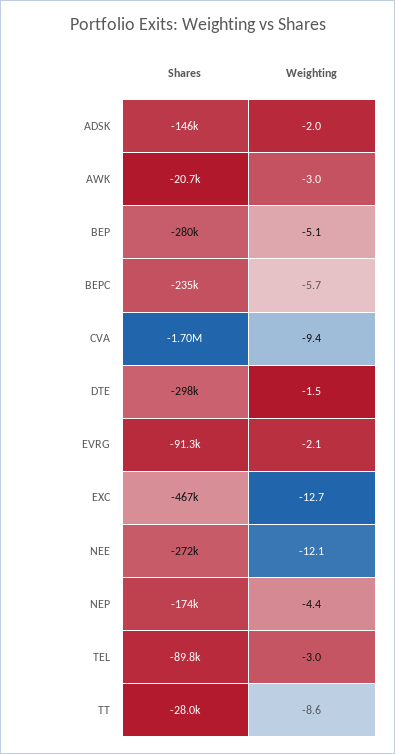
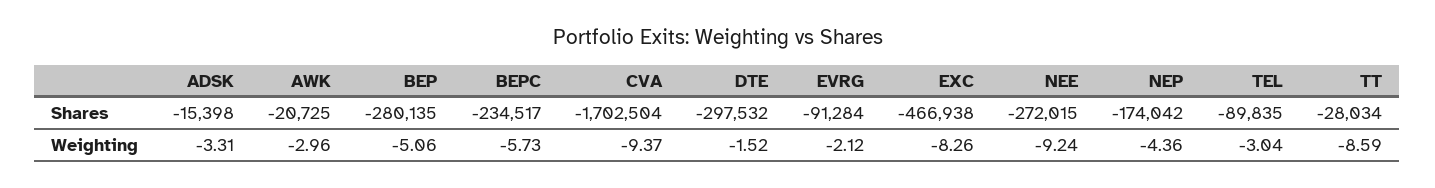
  {
    "Shares": {
-     "ADSK": -146000,
+     "ADSK": -15398,
      "AWK": -20725,
      "BEP": -280135,
      "BEPC": -234517,
      "CVA": -1702504,
      "DTE": -297532,
      "EVRG": -91284,
      "EXC": -466938,
      "NEE": -272015,
      "NEP": -174042,
      "TEL": -89835,
      "TT": -28034
    },
    "Weighting": {
-     "ADSK": -2,
+     "ADSK": -3.31,
      "AWK": -2.96,
      "BEP": -5.06,
      "BEPC": -5.73,
      "CVA": -9.37,
      "DTE": -1.52,
      "EVRG": -2.12,
-     "EXC": -12.7,
+     "EXC": -8.26,
-     "NEE": -12.1,
+     "NEE": -9.24,
      "NEP": -4.36,
      "TEL": -3.04,
      "TT": -8.59
    }
  }

